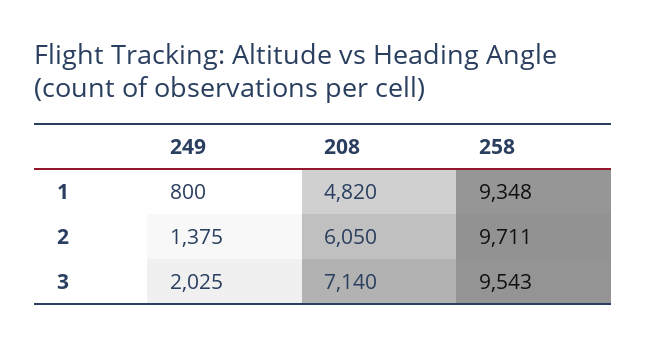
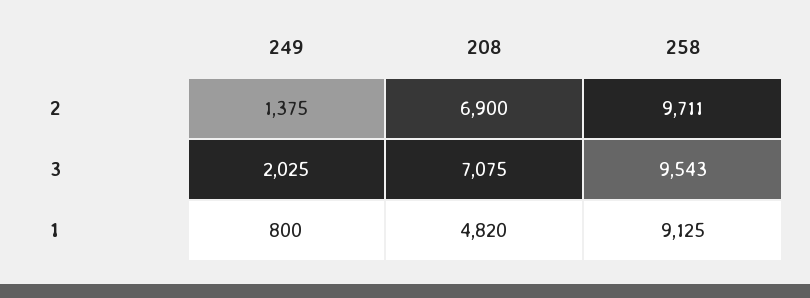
  {
    "249": {
      "1": 800,
      "2": 1375,
      "3": 2025
    },
    "208": {
      "1": 4820,
-     "2": 6050,
+     "2": 6900,
-     "3": 7140
+     "3": 7075
    },
    "258": {
-     "1": 9348,
+     "1": 9125,
      "2": 9711,
      "3": 9543
    }
  }

